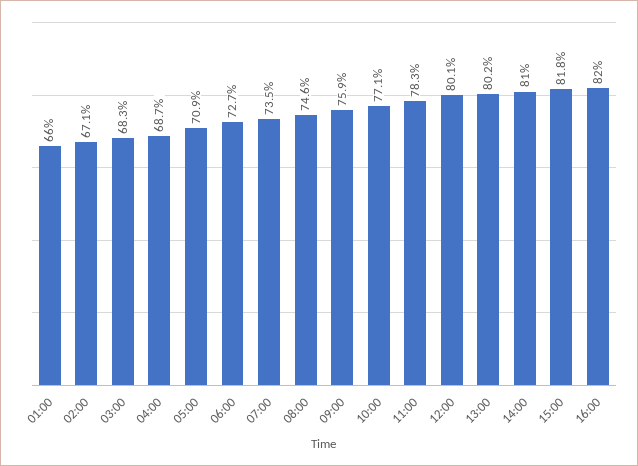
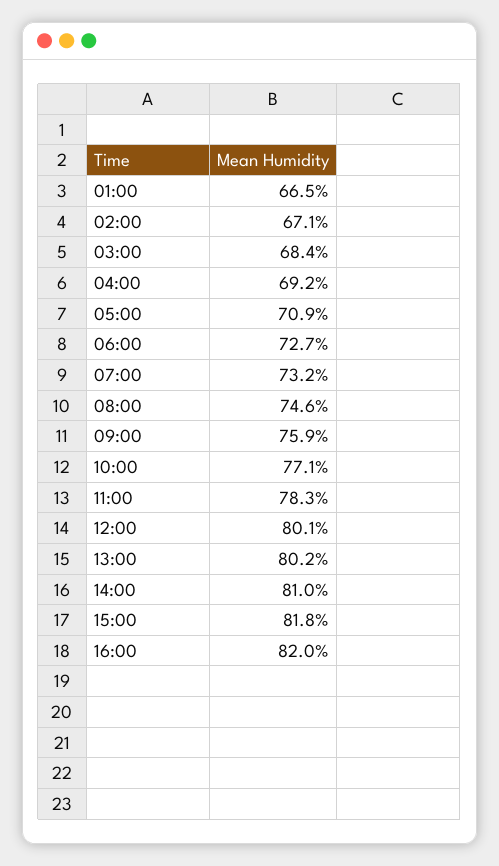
  {
-   "01:00": 66,
+   "01:00": 66.5,
    "02:00": 67.1,
-   "03:00": 68.3,
+   "03:00": 68.4,
-   "04:00": 68.7,
+   "04:00": 69.2,
    "05:00": 70.9,
    "06:00": 72.7,
-   "07:00": 73.5,
+   "07:00": 73.2,
    "08:00": 74.6,
    "09:00": 75.9,
    "10:00": 77.1,
    "11:00": 78.3,
    "12:00": 80.1,
    "13:00": 80.2,
    "14:00": 81,
    "15:00": 81.8,
    "16:00": 82
  }

